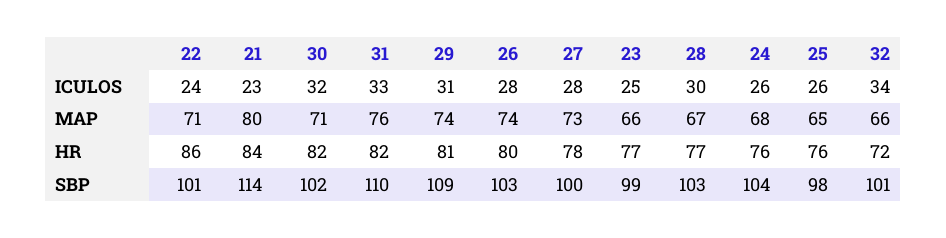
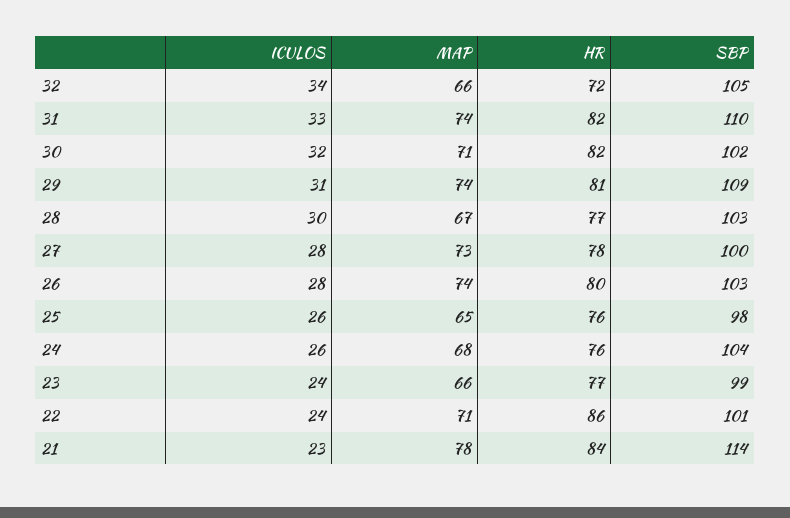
  {
    "22": {
      "ICULOS": 24,
      "MAP": 71,
      "HR": 86,
      "SBP": 101
    },
    "21": {
      "ICULOS": 23,
-     "MAP": 80,
+     "MAP": 78,
      "HR": 84,
      "SBP": 114
    },
    "30": {
      "ICULOS": 32,
      "MAP": 71,
      "HR": 82,
      "SBP": 102
    },
    "31": {
      "ICULOS": 33,
-     "MAP": 76,
+     "MAP": 74,
      "HR": 82,
      "SBP": 110
    },
    "29": {
      "ICULOS": 31,
      "MAP": 74,
      "HR": 81,
      "SBP": 109
    },
    "26": {
      "ICULOS": 28,
      "MAP": 74,
      "HR": 80,
      "SBP": 103
    },
    "27": {
      "ICULOS": 28,
      "MAP": 73,
      "HR": 78,
      "SBP": 100
    },
    "23": {
-     "ICULOS": 25,
+     "ICULOS": 24,
      "MAP": 66,
      "HR": 77,
      "SBP": 99
    },
    "28": {
      "ICULOS": 30,
      "MAP": 67,
      "HR": 77,
      "SBP": 103
    },
    "24": {
      "ICULOS": 26,
      "MAP": 68,
      "HR": 76,
      "SBP": 104
    },
    "25": {
      "ICULOS": 26,
      "MAP": 65,
      "HR": 76,
      "SBP": 98
    },
    "32": {
      "ICULOS": 34,
      "MAP": 66,
      "HR": 72,
-     "SBP": 101
+     "SBP": 105
    }
  }

